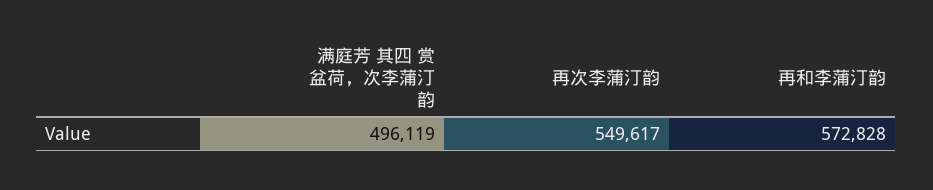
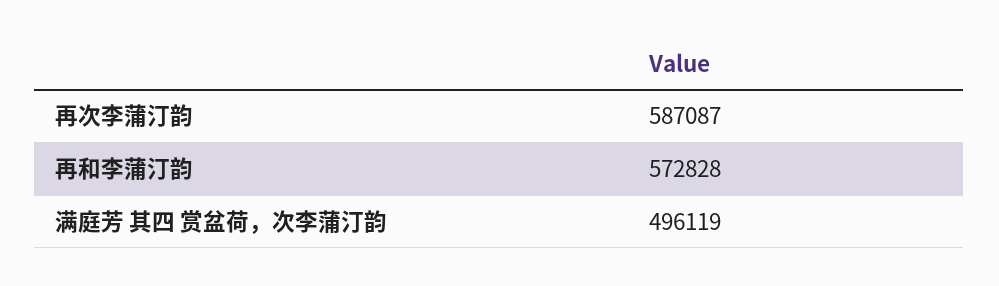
  {
    "满庭芳 其四 赏盆荷，次李蒲汀韵": 496119,
-   "再次李蒲汀韵": 549617,
+   "再次李蒲汀韵": 587087,
    "再和李蒲汀韵": 572828
  }

